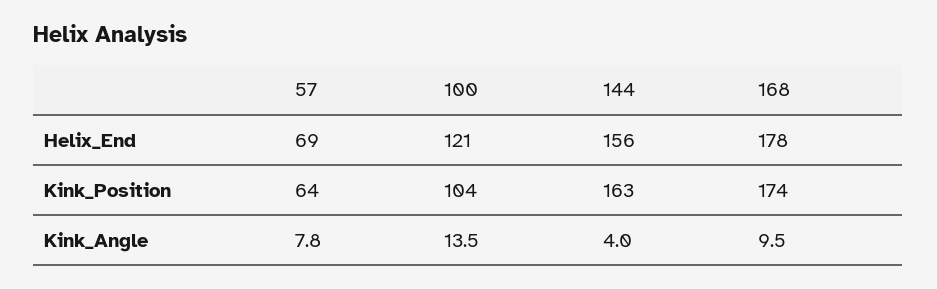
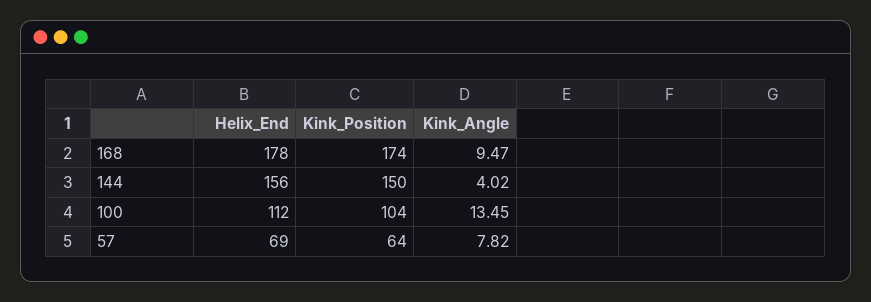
  {
    "57": {
      "Helix_End": 69,
      "Kink_Position": 64,
      "Kink_Angle": 7.82
    },
    "100": {
-     "Helix_End": 121,
+     "Helix_End": 112,
      "Kink_Position": 104,
      "Kink_Angle": 13.45
    },
    "144": {
      "Helix_End": 156,
-     "Kink_Position": 163,
+     "Kink_Position": 150,
      "Kink_Angle": 4.02
    },
    "168": {
      "Helix_End": 178,
      "Kink_Position": 174,
      "Kink_Angle": 9.47
    }
  }

